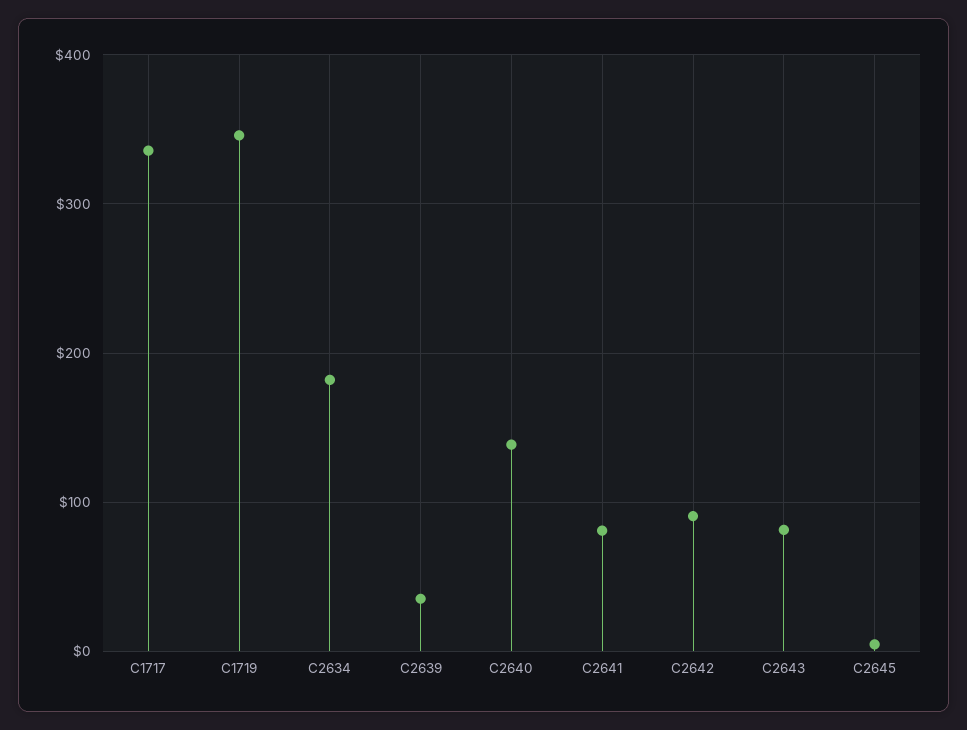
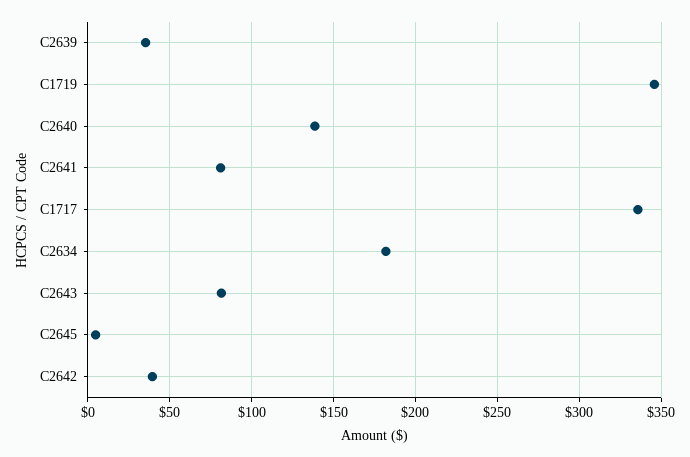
  {
    "C1717": 335,
    "C1719": 345,
    "C2634": 180,
    "C2639": 35,
    "C2640": 140,
    "C2641": 80,
-   "C2642": 90,
+   "C2642": 40,
    "C2643": 80,
    "C2645": 5
  }

